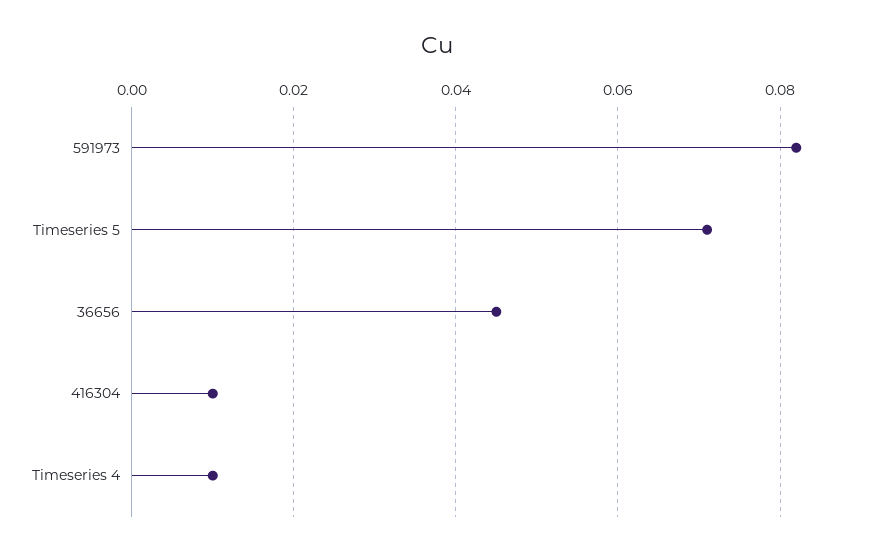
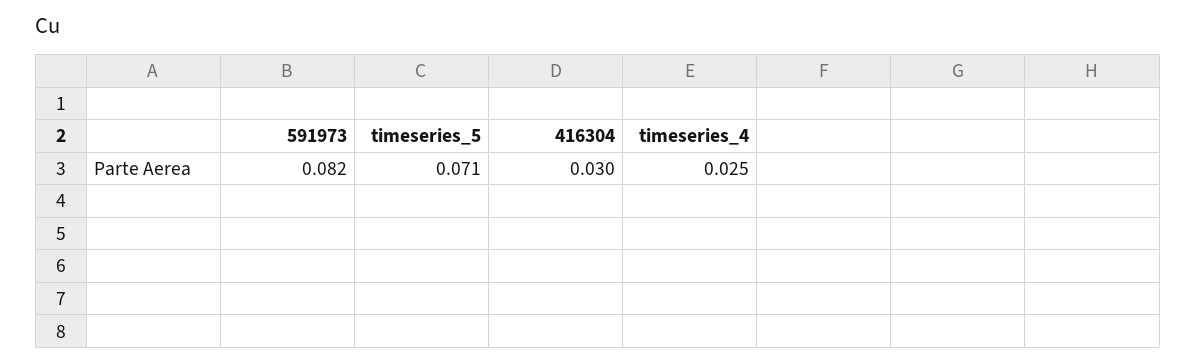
  {
    "591973": 0.082,
    "Timeseries 5": 0.071,
-   "36656": 0.045,
-   "416304": 0.01,
+   "416304": 0.03,
-   "Timeseries 4": 0.01
+   "Timeseries 4": 0.025
  }

